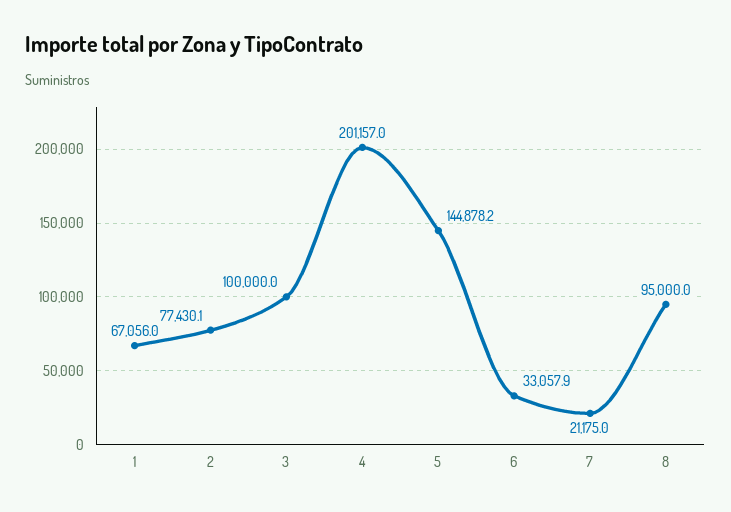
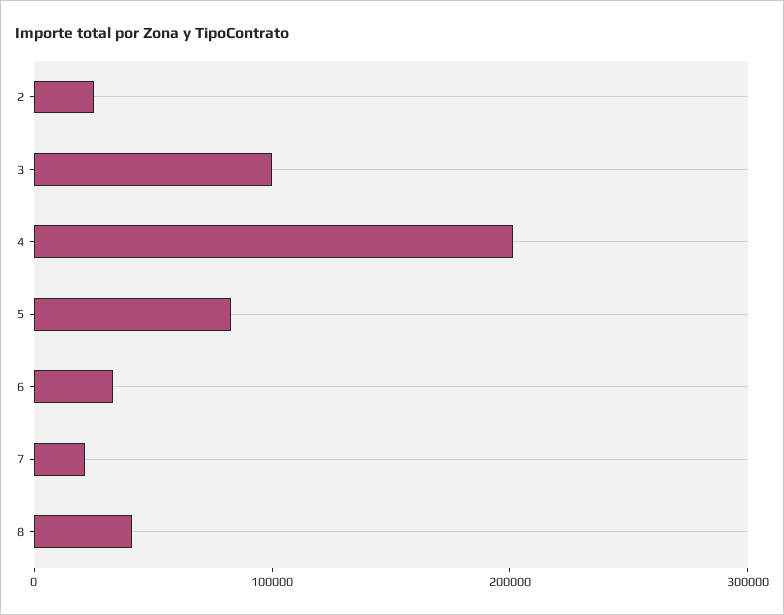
  {
-   "1": 67056,
-   "2": 77430.1,
+   "2": 20000,
    "3": 100000,
    "4": 201157,
-   "5": 144878.2,
+   "5": 80000,
    "6": 33057.9,
    "7": 21175,
-   "8": 95000
+   "8": 40000
  }

